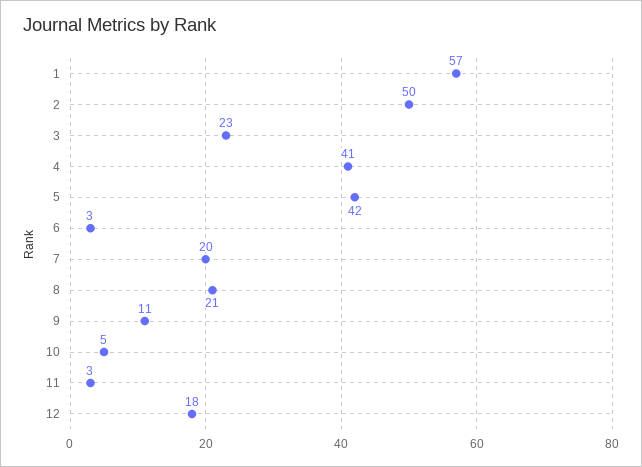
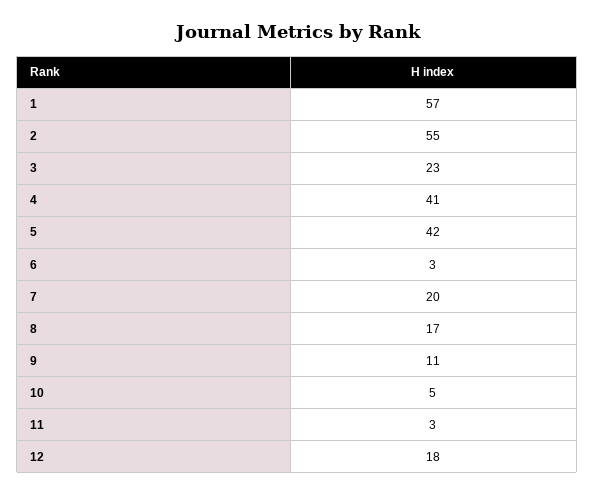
  {
    "1": 57,
-   "2": 50,
+   "2": 55,
    "3": 23,
    "4": 41,
    "5": 42,
    "6": 3,
    "7": 20,
-   "8": 21,
+   "8": 17,
    "9": 11,
    "10": 5,
    "11": 3,
    "12": 18
  }

